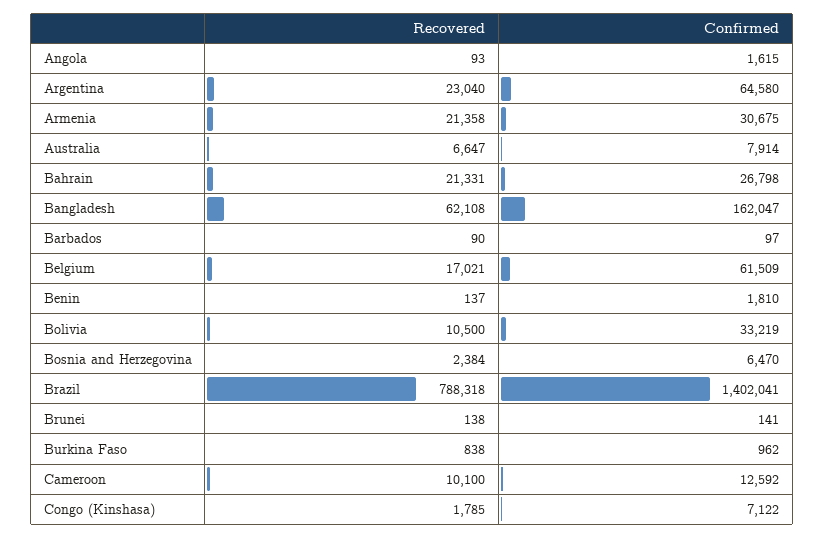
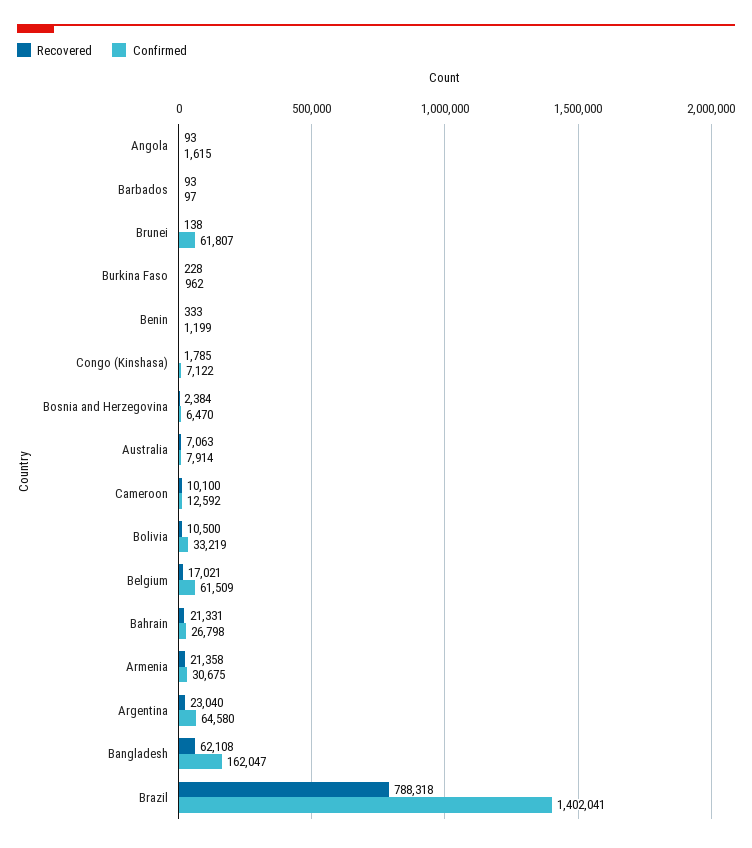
  {
    "Recovered": {
      "Angola": 93,
      "Argentina": 23040,
      "Armenia": 21358,
-     "Australia": 6647,
+     "Australia": 7063,
      "Bahrain": 21331,
      "Bangladesh": 62108,
-     "Barbados": 90,
+     "Barbados": 93,
      "Belgium": 17021,
-     "Benin": 137,
+     "Benin": 333,
      "Bolivia": 10500,
      "Bosnia and Herzegovina": 2384,
      "Brazil": 788318,
      "Brunei": 138,
-     "Burkina Faso": 838,
+     "Burkina Faso": 228,
      "Cameroon": 10100,
      "Congo (Kinshasa)": 1785
    },
    "Confirmed": {
      "Angola": 1615,
      "Argentina": 64580,
      "Armenia": 30675,
      "Australia": 7914,
      "Bahrain": 26798,
      "Bangladesh": 162047,
      "Barbados": 97,
      "Belgium": 61509,
-     "Benin": 1810,
+     "Benin": 1199,
      "Bolivia": 33219,
      "Bosnia and Herzegovina": 6470,
      "Brazil": 1402041,
-     "Brunei": 141,
+     "Brunei": 61807,
      "Burkina Faso": 962,
      "Cameroon": 12592,
      "Congo (Kinshasa)": 7122
    }
  }

